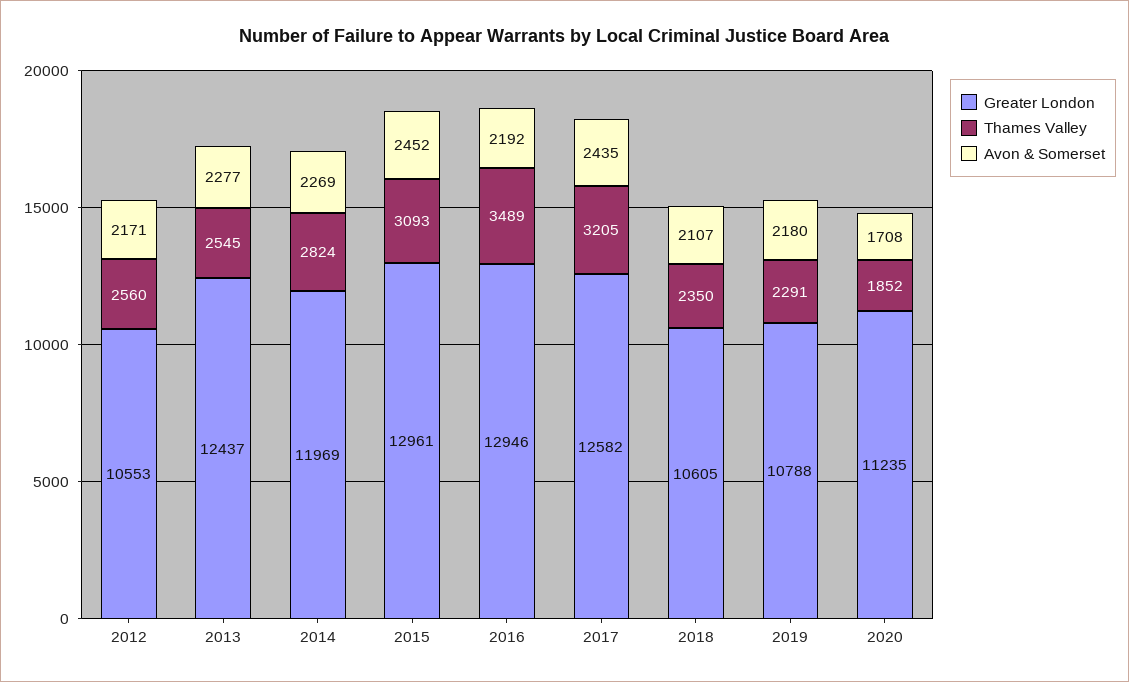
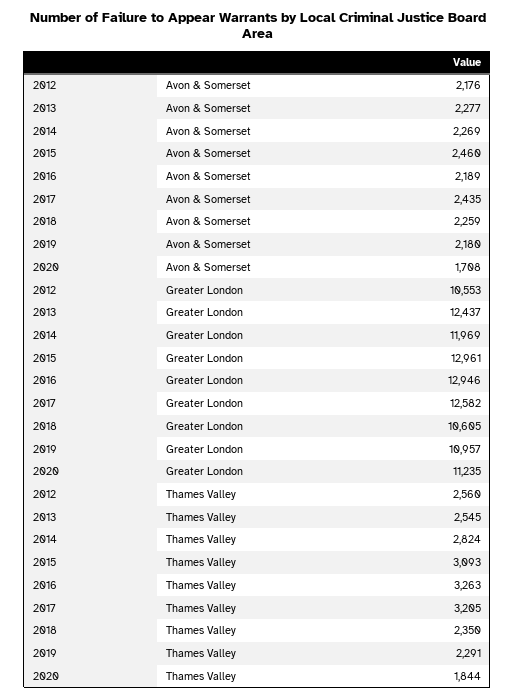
  {
    "Greater London": {
      "2012": 10553,
      "2013": 12437,
      "2014": 11969,
      "2015": 12961,
      "2016": 12946,
      "2017": 12582,
      "2018": 10605,
-     "2019": 10788,
+     "2019": 10957,
      "2020": 11235
    },
    "Thames Valley": {
      "2012": 2560,
      "2013": 2545,
      "2014": 2824,
      "2015": 3093,
-     "2016": 3489,
+     "2016": 3263,
      "2017": 3205,
      "2018": 2350,
      "2019": 2291,
-     "2020": 1852
+     "2020": 1844
    },
    "Avon & Somerset": {
-     "2012": 2171,
+     "2012": 2176,
      "2013": 2277,
      "2014": 2269,
-     "2015": 2452,
+     "2015": 2460,
-     "2016": 2192,
+     "2016": 2189,
      "2017": 2435,
-     "2018": 2107,
+     "2018": 2259,
      "2019": 2180,
      "2020": 1708
    }
  }

